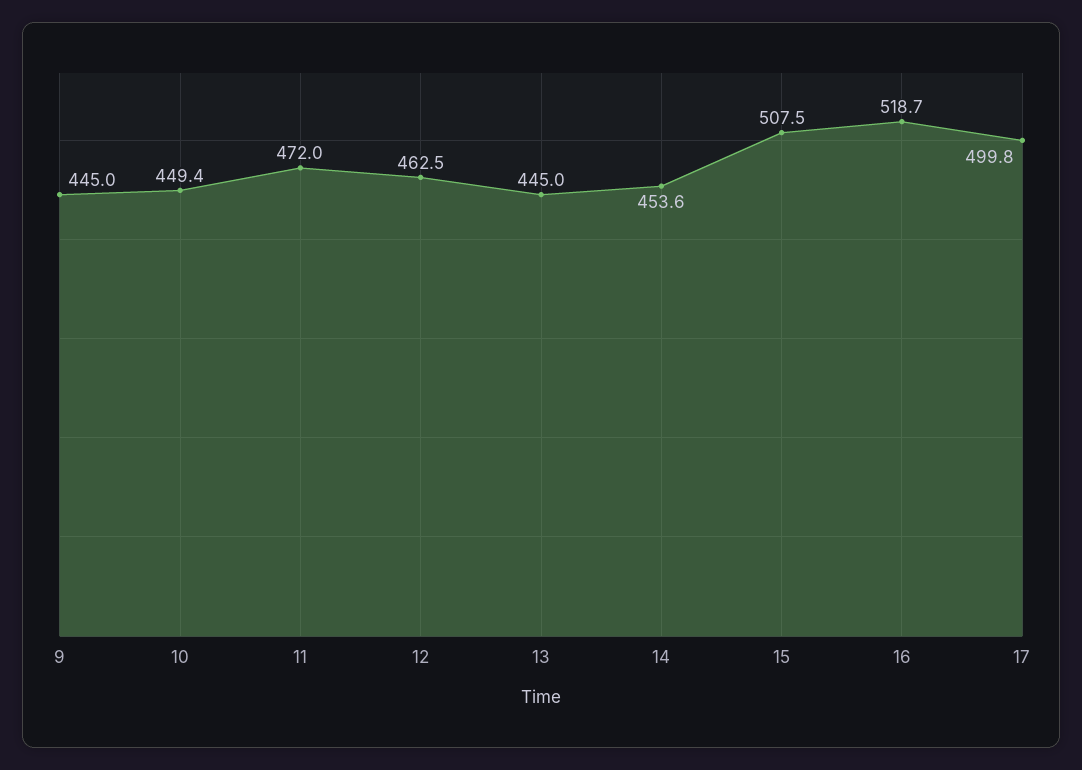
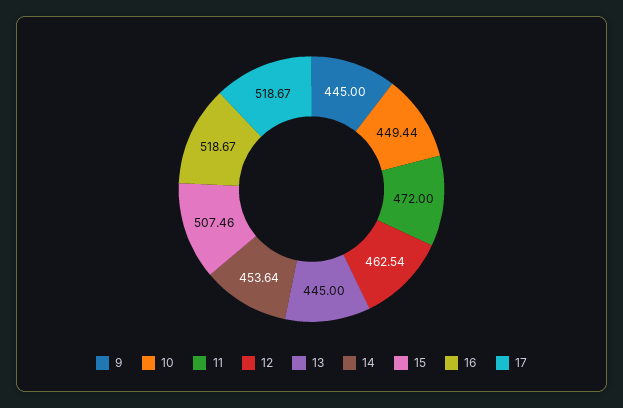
  {
    "9": 445,
    "10": 449.44,
    "11": 472,
    "12": 462.54,
    "13": 445,
    "14": 453.64,
    "15": 507.46,
    "16": 518.67,
-   "17": 499.8
+   "17": 518.67
  }

